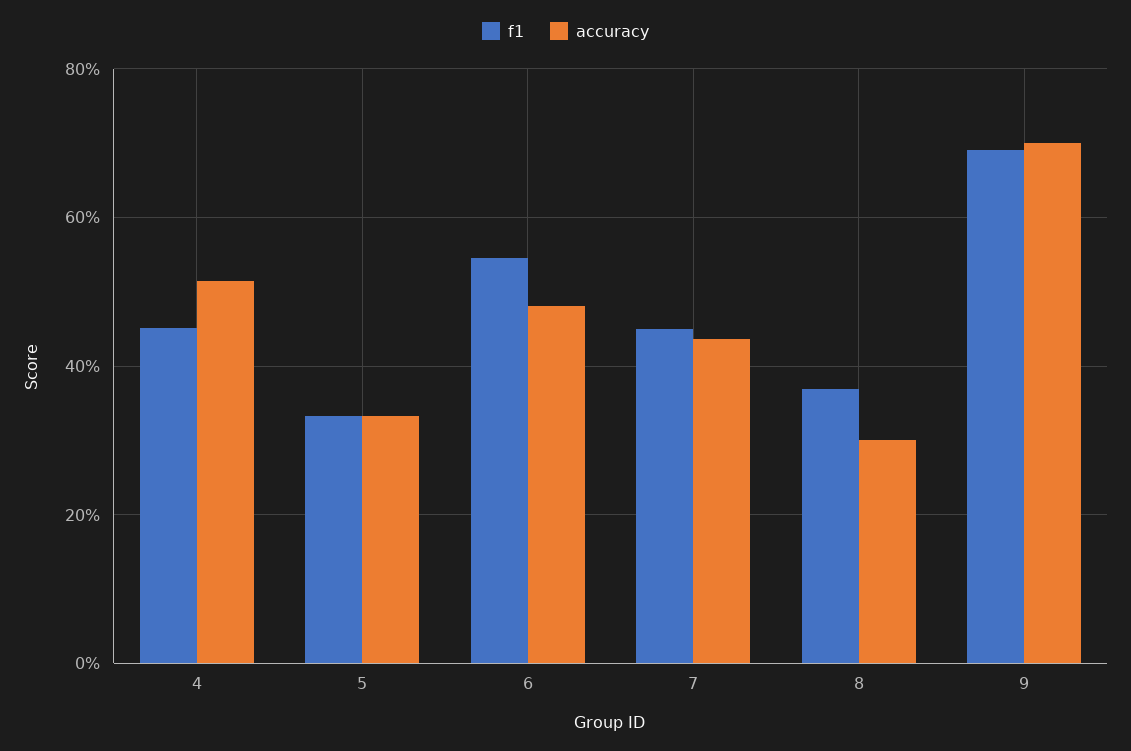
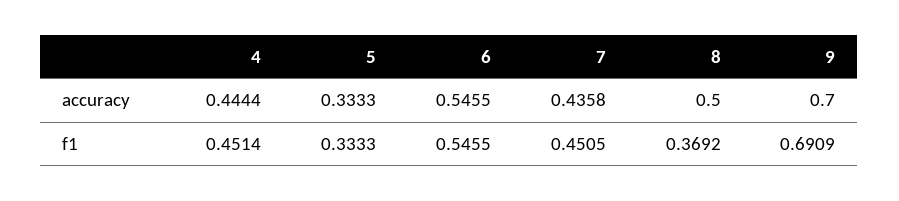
  {
    "f1": {
      "4": 0.4514,
      "5": 0.3333,
      "6": 0.5455,
      "7": 0.4505,
      "8": 0.3692,
      "9": 0.6909
    },
    "accuracy": {
-     "4": 0.52,
+     "4": 0.4444,
      "5": 0.3333,
-     "6": 0.48,
+     "6": 0.5455,
      "7": 0.4358,
-     "8": 0.3,
+     "8": 0.5,
      "9": 0.7
    }
  }

